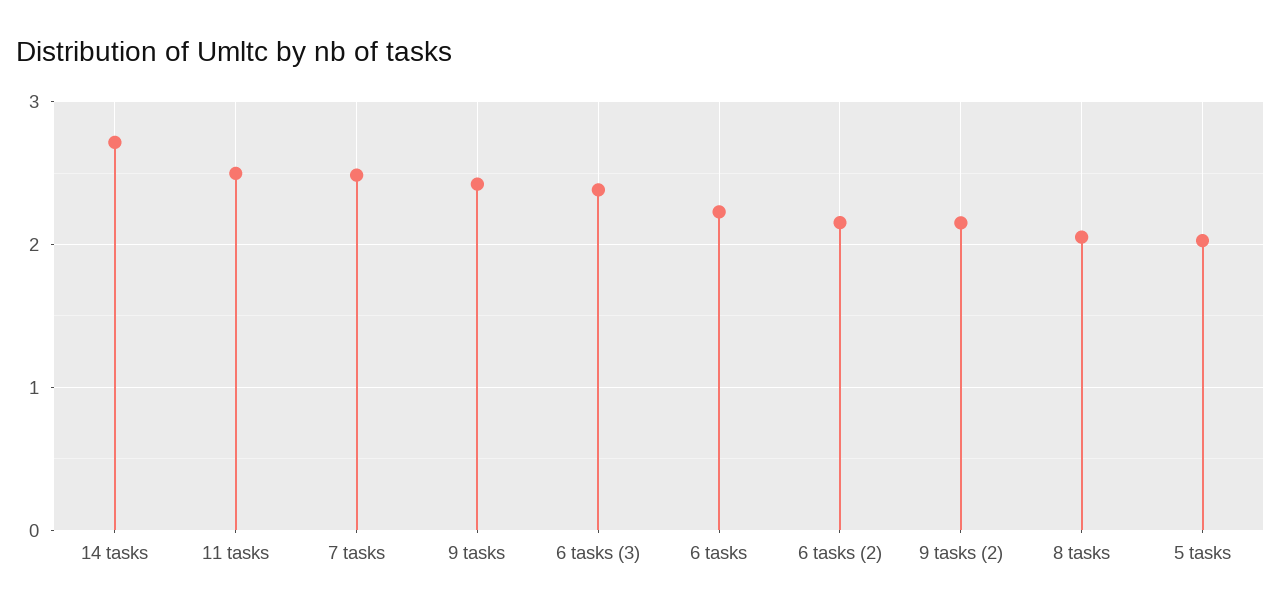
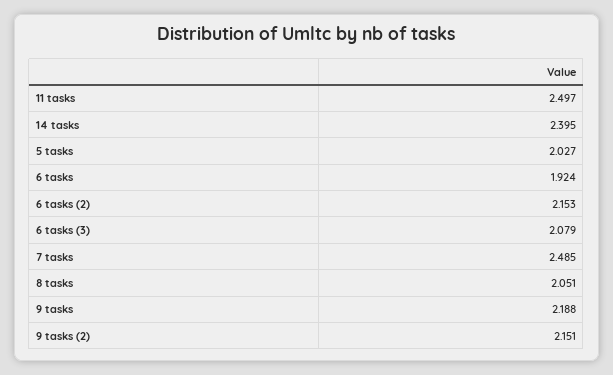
  {
-   "14 tasks": 2.7,
+   "14 tasks": 2.395,
    "11 tasks": 2.497,
    "7 tasks": 2.485,
-   "9 tasks": 2.4,
+   "9 tasks": 2.188,
-   "6 tasks (3)": 2.4,
+   "6 tasks (3)": 2.079,
-   "6 tasks": 2.2,
+   "6 tasks": 1.924,
    "6 tasks (2)": 2.153,
    "9 tasks (2)": 2.151,
    "8 tasks": 2.051,
    "5 tasks": 2.027
  }

